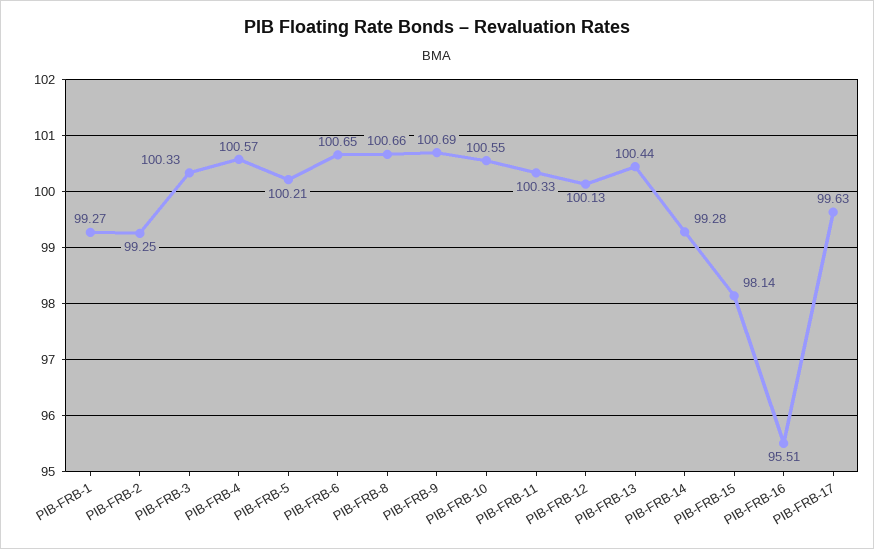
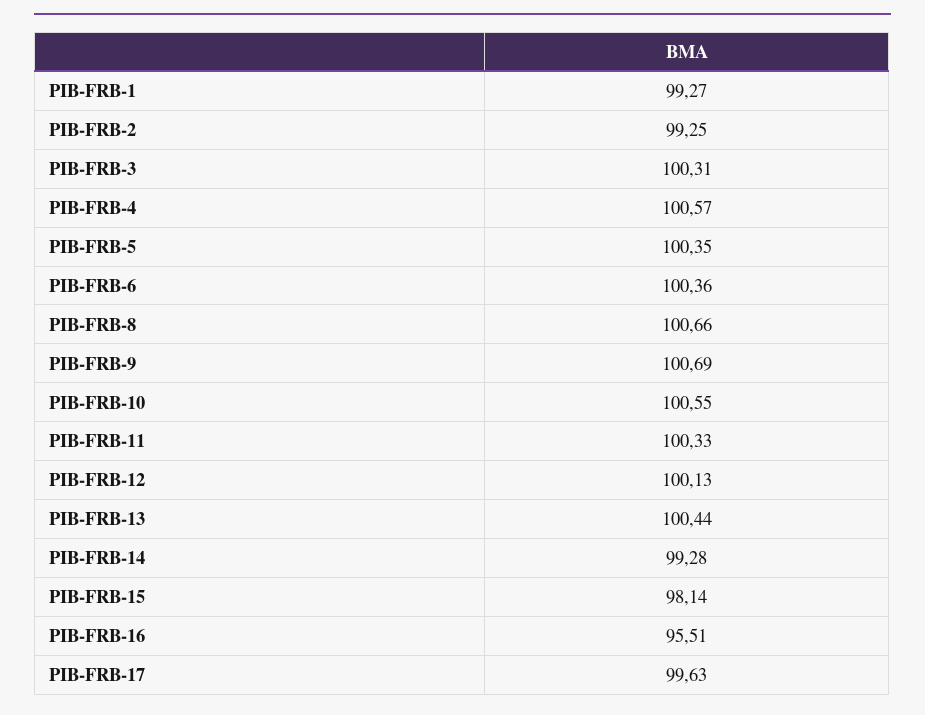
  {
    "PIB-FRB-1": 99.27,
    "PIB-FRB-2": 99.25,
-   "PIB-FRB-3": 100.33,
+   "PIB-FRB-3": 100.31,
    "PIB-FRB-4": 100.57,
-   "PIB-FRB-5": 100.21,
+   "PIB-FRB-5": 100.35,
-   "PIB-FRB-6": 100.65,
+   "PIB-FRB-6": 100.36,
    "PIB-FRB-8": 100.66,
    "PIB-FRB-9": 100.69,
    "PIB-FRB-10": 100.55,
    "PIB-FRB-11": 100.33,
    "PIB-FRB-12": 100.13,
    "PIB-FRB-13": 100.44,
    "PIB-FRB-14": 99.28,
    "PIB-FRB-15": 98.14,
    "PIB-FRB-16": 95.51,
    "PIB-FRB-17": 99.63
  }

